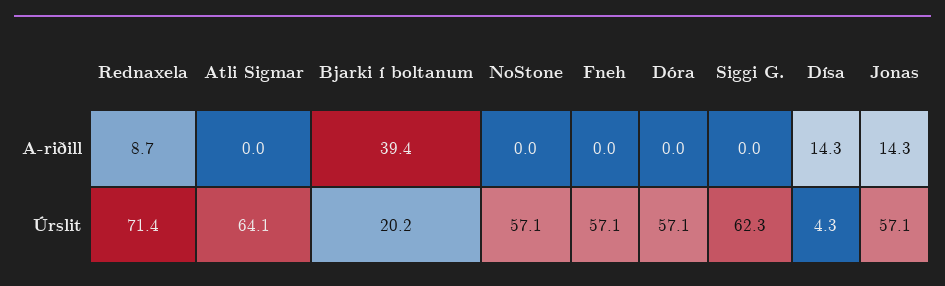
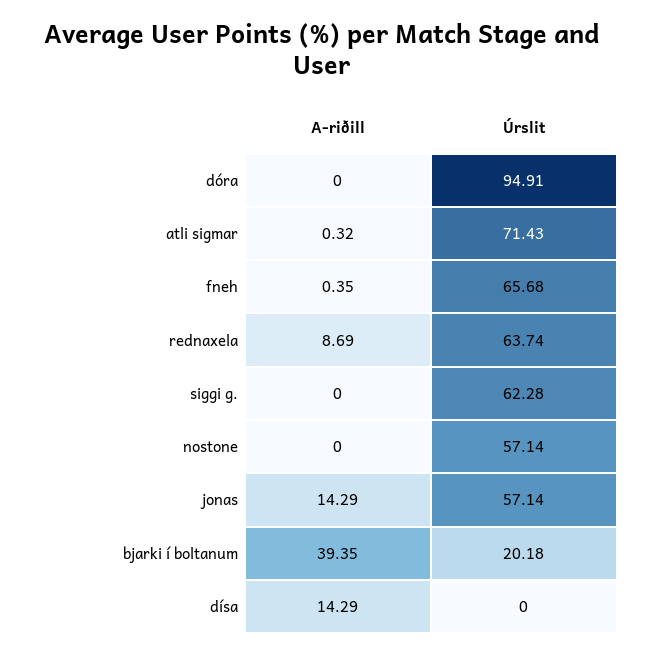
  {
    "Rednaxela": {
      "A-riðill": 8.69,
-     "Úrslit": 71.4
+     "Úrslit": 63.74
    },
    "Atli Sigmar": {
-     "A-riðill": 0,
+     "A-riðill": 0.32,
-     "Úrslit": 64.1
+     "Úrslit": 71.43
    },
    "Bjarki í boltanum": {
      "A-riðill": 39.35,
      "Úrslit": 20.18
    },
    "NoStone": {
      "A-riðill": 0,
      "Úrslit": 57.14
    },
    "Fneh": {
-     "A-riðill": 0,
+     "A-riðill": 0.35,
-     "Úrslit": 57.1
+     "Úrslit": 65.68
    },
    "Dóra": {
      "A-riðill": 0,
-     "Úrslit": 57.1
+     "Úrslit": 94.91
    },
    "Siggi G.": {
      "A-riðill": 0,
      "Úrslit": 62.28
    },
    "Dísa": {
      "A-riðill": 14.29,
-     "Úrslit": 4.3
+     "Úrslit": 0
    },
    "Jonas": {
      "A-riðill": 14.29,
      "Úrslit": 57.14
    }
  }

